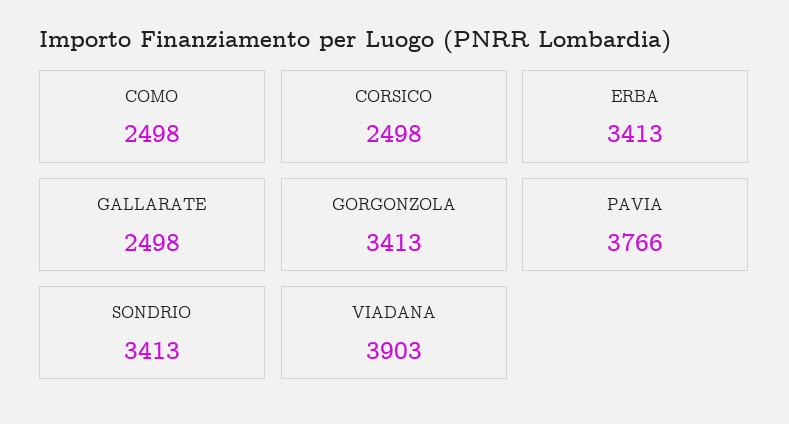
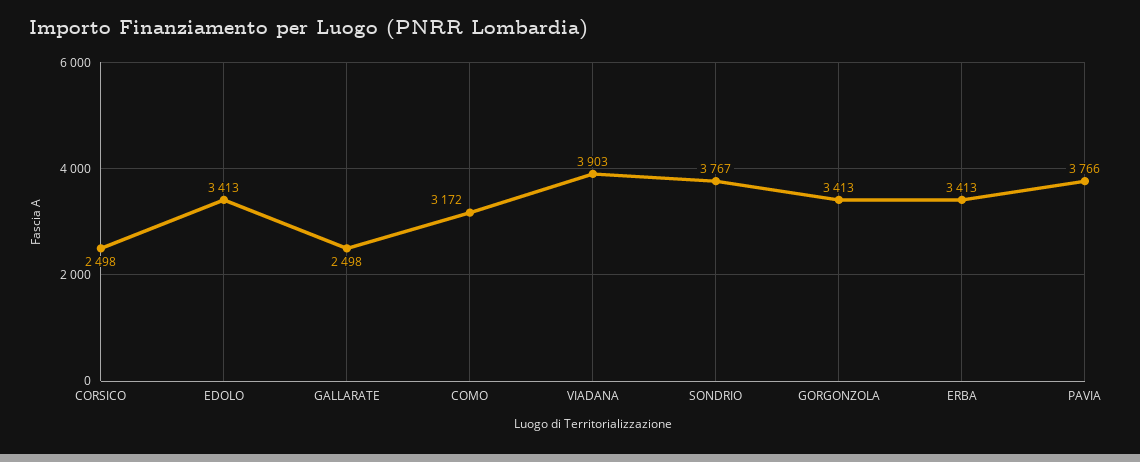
  {
-   "COMO": 2498,
+   "COMO": 3172,
    "CORSICO": 2498,
    "ERBA": 3413,
    "GALLARATE": 2498,
    "GORGONZOLA": 3413,
    "PAVIA": 3766,
-   "SONDRIO": 3413,
+   "SONDRIO": 3767,
-   "VIADANA": 3903
+   "VIADANA": 3903,
+   "EDOLO": 3413
  }

